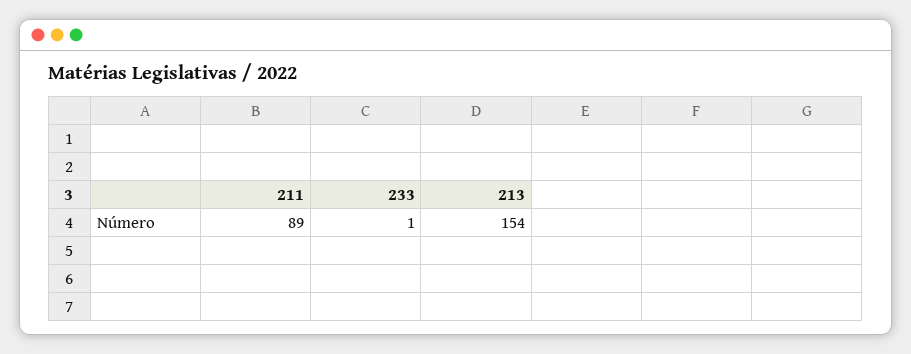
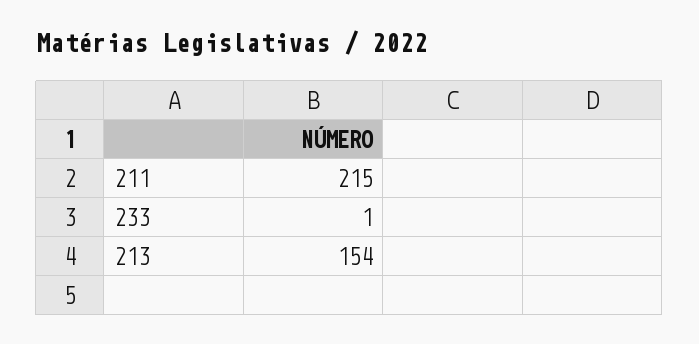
  {
-   "211": 89,
+   "211": 215,
    "233": 1,
    "213": 154
  }

